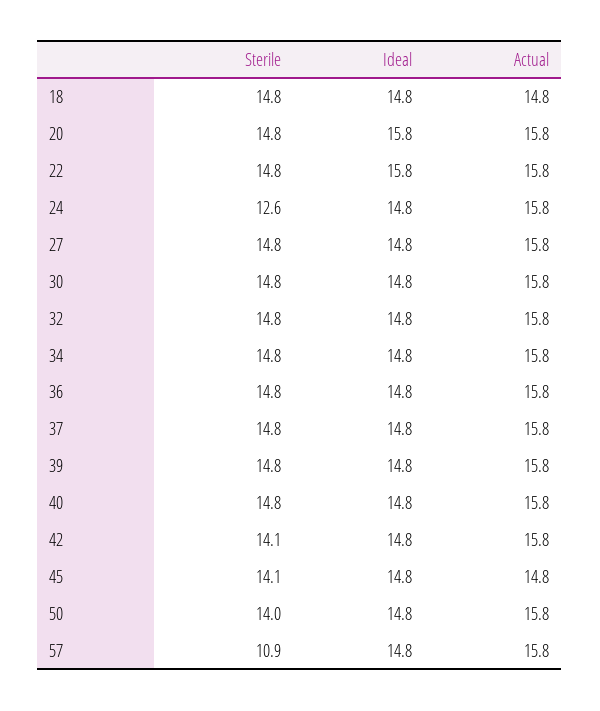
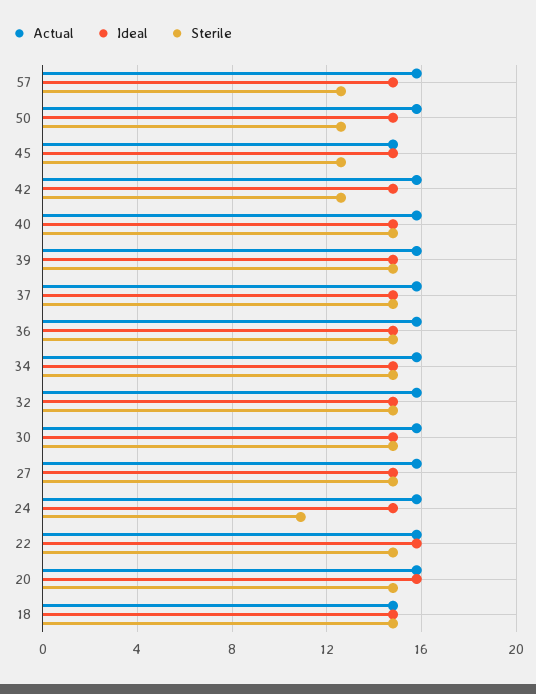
  {
    "Sterile": {
      "18": 14.8,
      "20": 14.8,
      "22": 14.8,
-     "24": 12.6,
+     "24": 11,
      "27": 14.8,
      "30": 14.8,
      "32": 14.8,
      "34": 14.8,
      "36": 14.8,
      "37": 14.8,
      "39": 14.8,
      "40": 14.8,
-     "42": 14.1,
+     "42": 12.5,
-     "45": 14.1,
+     "45": 12.5,
-     "50": 14,
+     "50": 12.5,
-     "57": 10.9
+     "57": 12.5
    },
    "Ideal": {
      "18": 14.8,
      "20": 15.8,
      "22": 15.8,
      "24": 14.8,
      "27": 14.8,
      "30": 14.8,
      "32": 14.8,
      "34": 14.8,
      "36": 14.8,
      "37": 14.8,
      "39": 14.8,
      "40": 14.8,
      "42": 14.8,
      "45": 14.8,
      "50": 14.8,
      "57": 14.8
    },
    "Actual": {
      "18": 14.8,
      "20": 15.8,
      "22": 15.8,
      "24": 15.8,
      "27": 15.8,
      "30": 15.8,
      "32": 15.8,
      "34": 15.8,
      "36": 15.8,
      "37": 15.8,
      "39": 15.8,
      "40": 15.8,
      "42": 15.8,
      "45": 14.8,
      "50": 15.8,
      "57": 15.8
    }
  }

